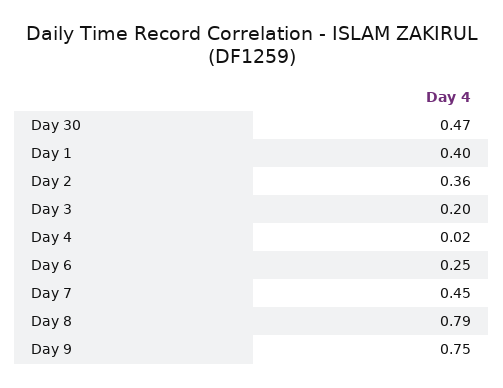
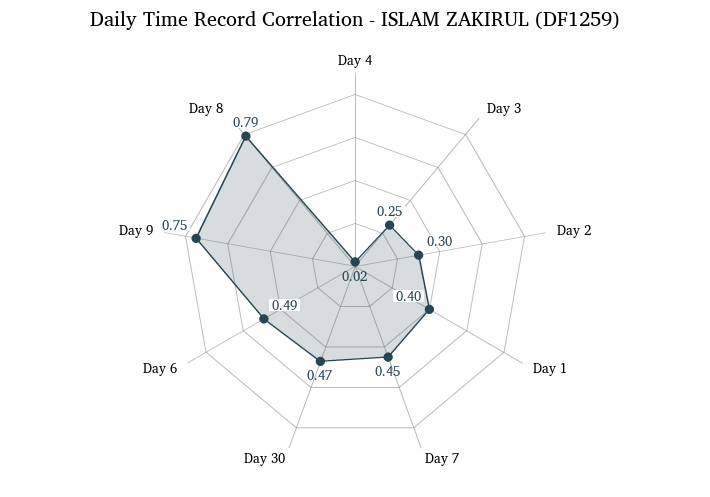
  {
    "Day 30": 0.47,
    "Day 1": 0.4,
-   "Day 2": 0.36,
+   "Day 2": 0.3,
-   "Day 3": 0.2,
+   "Day 3": 0.25,
    "Day 4": 0.02,
-   "Day 6": 0.25,
+   "Day 6": 0.49,
    "Day 7": 0.45,
    "Day 8": 0.79,
    "Day 9": 0.75
  }

